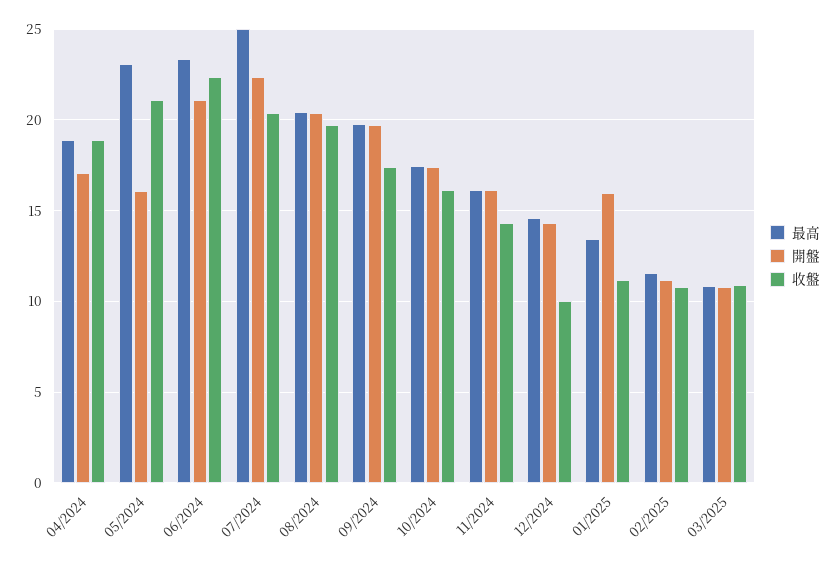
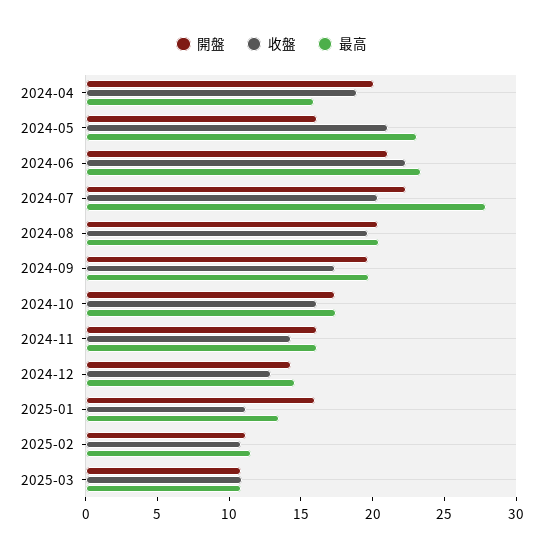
  {
    "最高": {
-     "04/2024": 19,
+     "04/2024": 16,
      "05/2024": 23,
      "06/2024": 23.5,
-     "07/2024": 25,
+     "07/2024": 28,
      "08/2024": 20.5,
      "09/2024": 20,
      "10/2024": 17.5,
      "11/2024": 16,
      "12/2024": 14.5,
      "01/2025": 13.5,
      "02/2025": 11.5,
      "03/2025": 11
    },
    "開盤": {
-     "04/2024": 17,
+     "04/2024": 20,
      "05/2024": 16,
      "06/2024": 21,
      "07/2024": 22.5,
      "08/2024": 20.5,
      "09/2024": 19.5,
      "10/2024": 17.5,
      "11/2024": 16,
      "12/2024": 14.5,
      "01/2025": 16,
      "02/2025": 11,
      "03/2025": 11
    },
    "收盤": {
      "04/2024": 19,
      "05/2024": 21,
      "06/2024": 22.5,
      "07/2024": 20.5,
      "08/2024": 19.5,
      "09/2024": 17.5,
      "10/2024": 16,
      "11/2024": 14.5,
-     "12/2024": 10,
+     "12/2024": 13,
      "01/2025": 11,
      "02/2025": 11,
      "03/2025": 11
    }
  }

